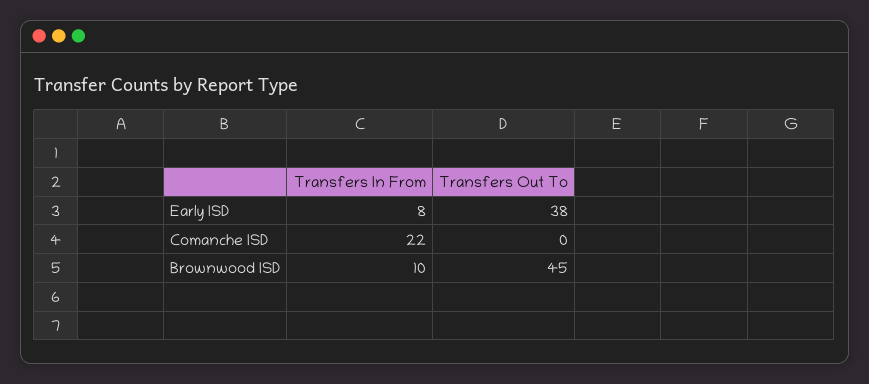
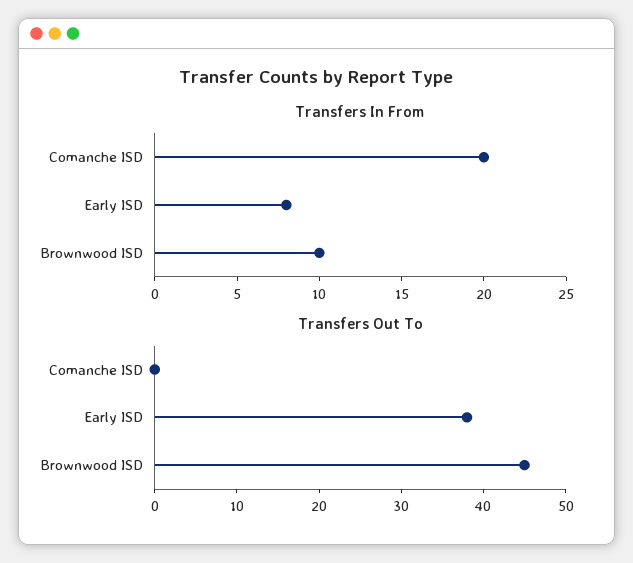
  {
    "Transfers In From": {
      "Early ISD": 8,
-     "Comanche ISD": 22,
+     "Comanche ISD": 20,
      "Brownwood ISD": 10
    },
    "Transfers Out To": {
      "Early ISD": 38,
      "Comanche ISD": 0,
      "Brownwood ISD": 45
    }
  }

